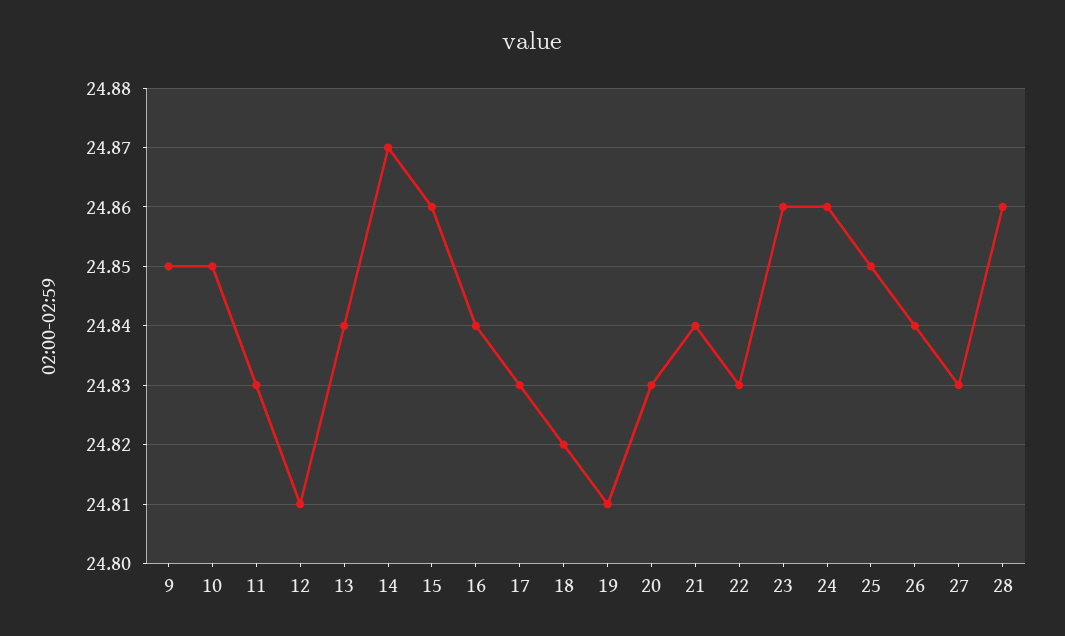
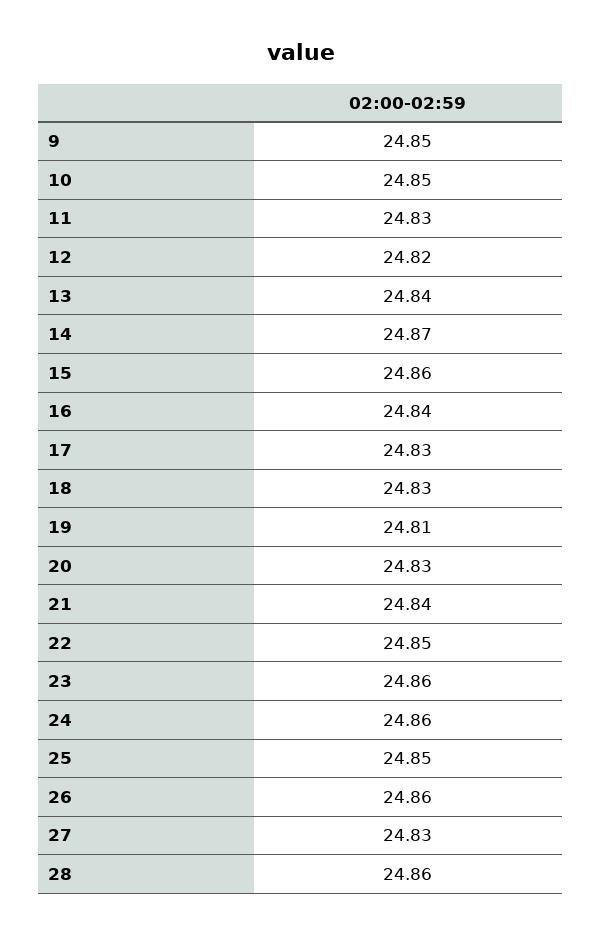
  {
    "9": 24.85,
    "10": 24.85,
    "11": 24.83,
-   "12": 24.81,
+   "12": 24.82,
    "13": 24.84,
    "14": 24.87,
    "15": 24.86,
    "16": 24.84,
    "17": 24.83,
-   "18": 24.82,
+   "18": 24.83,
    "19": 24.81,
    "20": 24.83,
    "21": 24.84,
-   "22": 24.83,
+   "22": 24.85,
    "23": 24.86,
    "24": 24.86,
    "25": 24.85,
-   "26": 24.84,
+   "26": 24.86,
    "27": 24.83,
    "28": 24.86
  }

